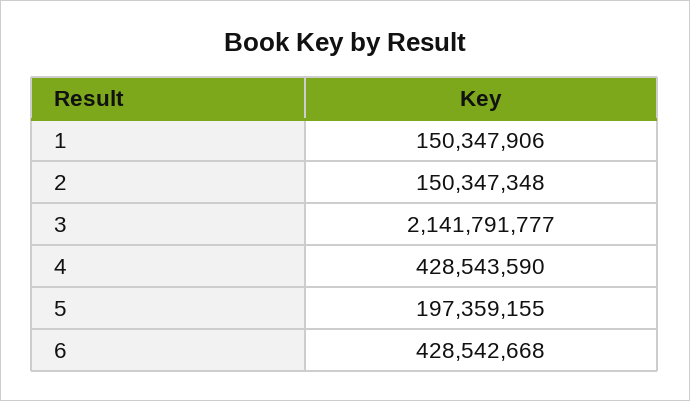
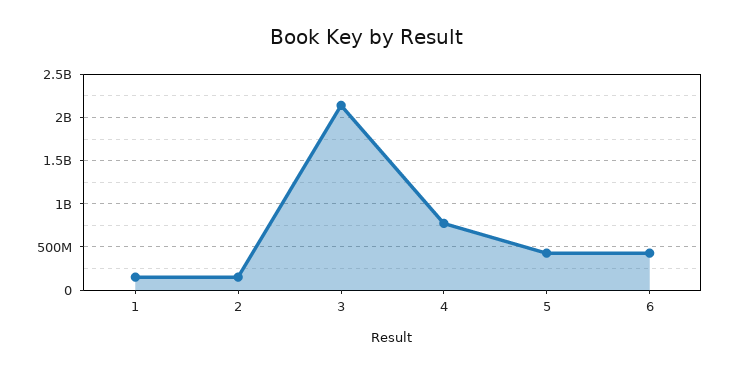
  {
    "1": 150347906,
    "2": 150347348,
    "3": 2141791777,
-   "4": 428543590,
+   "4": 800000000,
-   "5": 197359155,
+   "5": 400000000,
    "6": 428542668
  }

